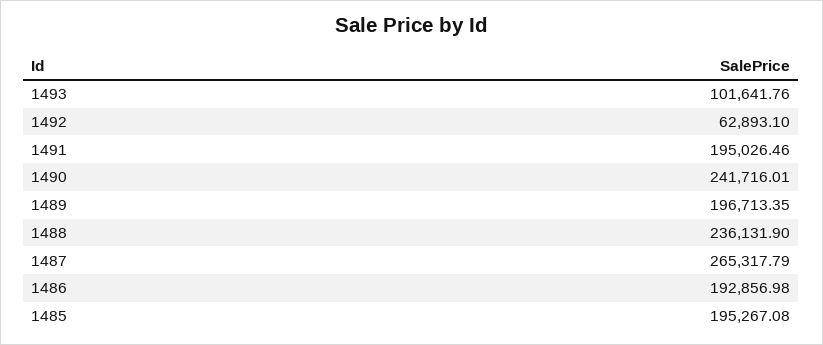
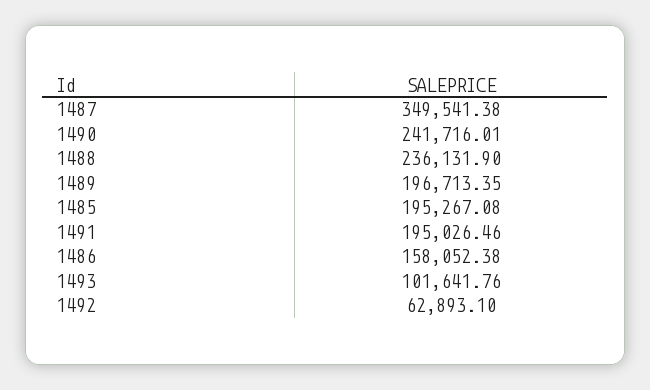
  {
    "1493": 101641.76,
    "1492": 62893.1,
    "1491": 195026.46,
    "1490": 241716.01,
    "1489": 196713.35,
    "1488": 236131.9,
-   "1487": 265317.79,
+   "1487": 349541.38,
-   "1486": 192856.98,
+   "1486": 158052.38,
    "1485": 195267.08
  }

